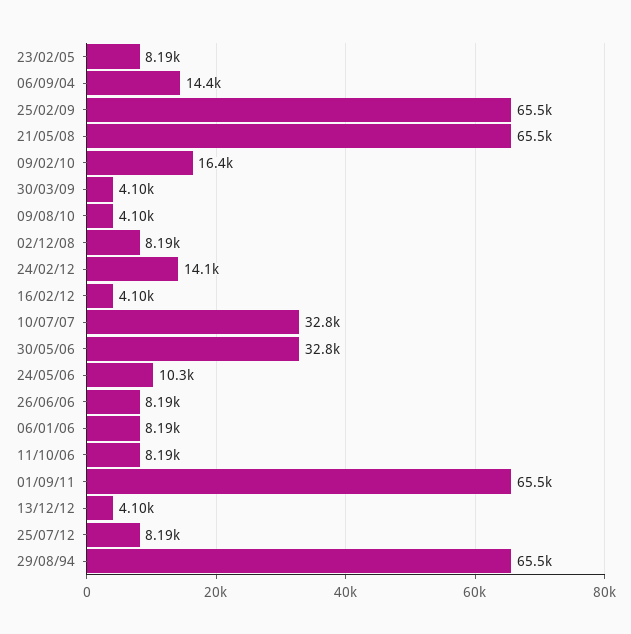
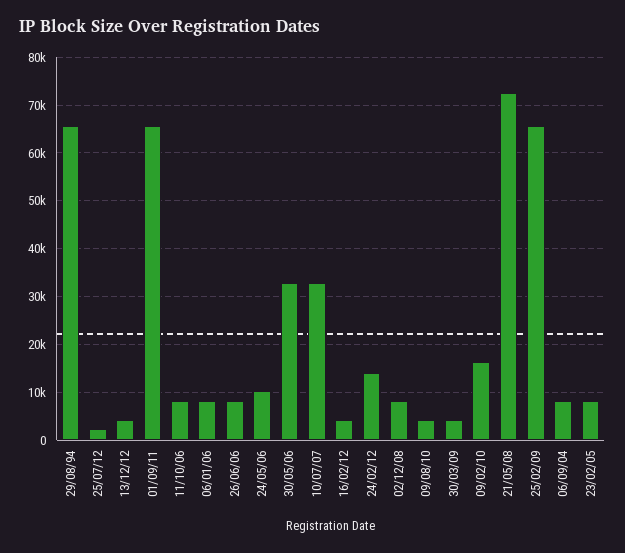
  {
    "23/02/05": 8190,
-   "06/09/04": 14400,
+   "06/09/04": 8000,
    "25/02/09": 65500,
-   "21/05/08": 65500,
+   "21/05/08": 72000,
    "09/02/10": 16400,
    "30/03/09": 4100,
    "09/08/10": 4100,
    "02/12/08": 8190,
    "24/02/12": 14100,
    "16/02/12": 4100,
    "10/07/07": 32800,
    "30/05/06": 32800,
    "24/05/06": 10300,
    "26/06/06": 8190,
    "06/01/06": 8190,
    "11/10/06": 8190,
    "01/09/11": 65500,
    "13/12/12": 4100,
-   "25/07/12": 8190,
+   "25/07/12": 2000,
    "29/08/94": 65500
  }

